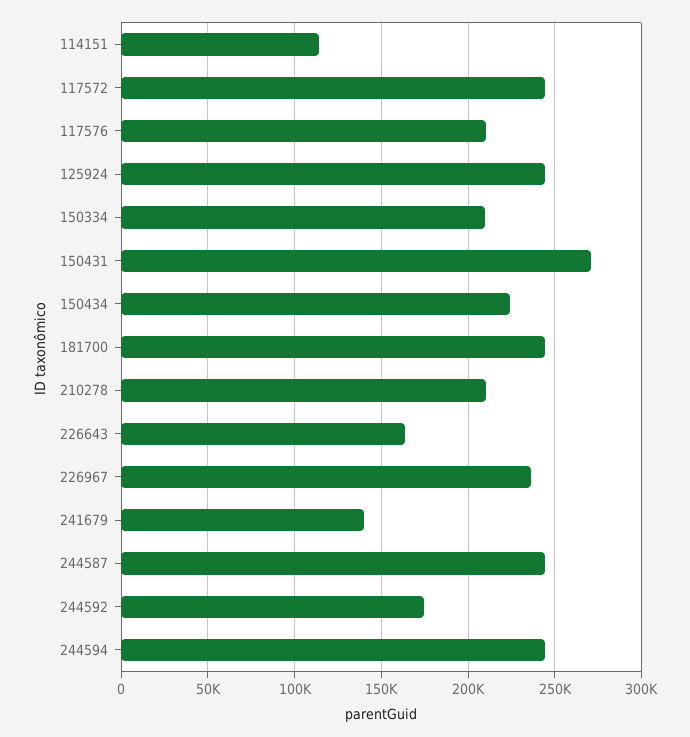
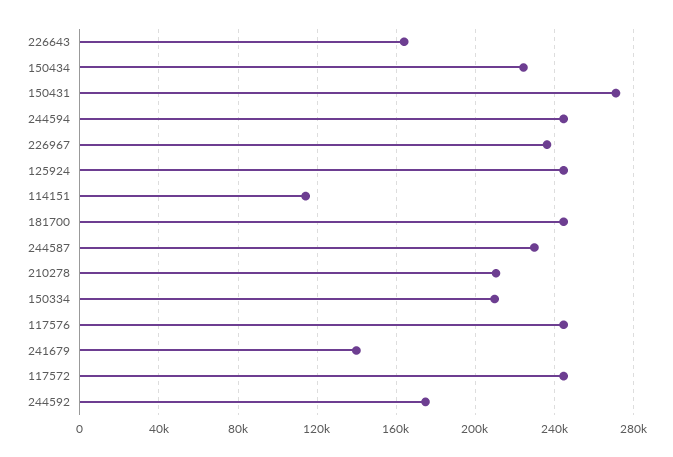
  {
    "114151": 115000,
    "117572": 245000,
-   "117576": 210000,
+   "117576": 245000,
    "125924": 245000,
    "150334": 210000,
    "150431": 270000,
    "150434": 225000,
    "181700": 245000,
    "210278": 210000,
    "226643": 165000,
    "226967": 235000,
    "241679": 140000,
-   "244587": 245000,
+   "244587": 230000,
    "244592": 175000,
    "244594": 245000
  }

